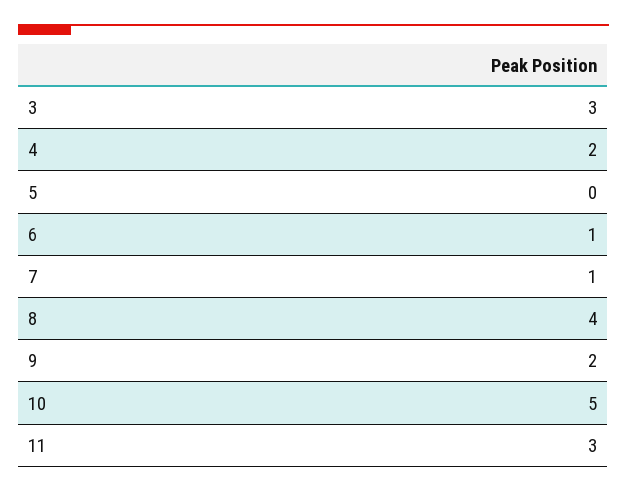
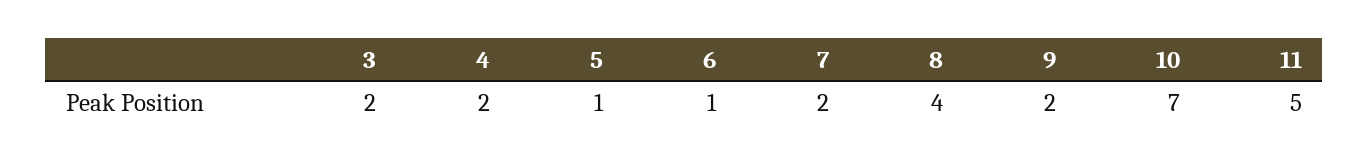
  {
-   "3": 3,
+   "3": 2,
    "4": 2,
-   "5": 0,
+   "5": 1,
    "6": 1,
-   "7": 1,
+   "7": 2,
    "8": 4,
    "9": 2,
-   "10": 5,
+   "10": 7,
-   "11": 3
+   "11": 5
  }

